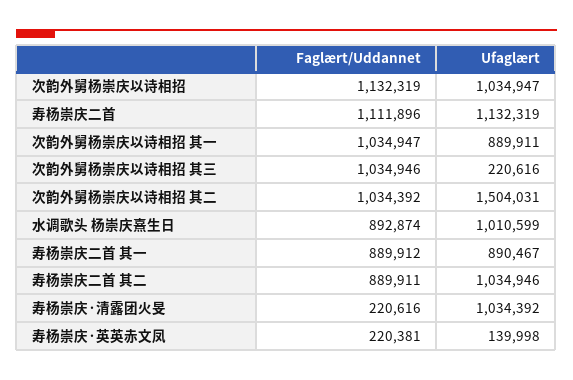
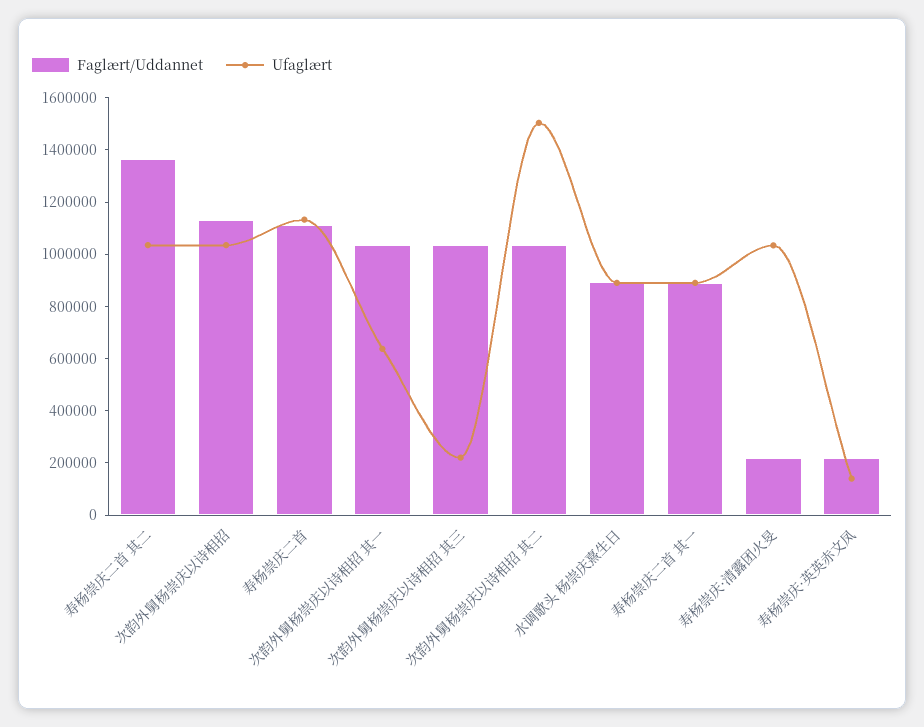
  {
    "Faglært/Uddannet": {
      "次韵外舅杨崇庆以诗相招": 1132319,
      "寿杨崇庆二首": 1111896,
      "次韵外舅杨崇庆以诗相招 其一": 1034947,
      "次韵外舅杨崇庆以诗相招 其三": 1034946,
      "次韵外舅杨崇庆以诗相招 其二": 1034392,
      "水调歌头 杨崇庆熹生日": 892874,
      "寿杨崇庆二首 其一": 889912,
-     "寿杨崇庆二首 其二": 889911,
+     "寿杨崇庆二首 其二": 1350000,
      "寿杨崇庆·清露团火旻": 220616,
      "寿杨崇庆·英英赤文凤": 220381
    },
    "Ufaglært": {
      "次韵外舅杨崇庆以诗相招": 1034947,
      "寿杨崇庆二首": 1132319,
-     "次韵外舅杨崇庆以诗相招 其一": 889911,
+     "次韵外舅杨崇庆以诗相招 其一": 650000,
      "次韵外舅杨崇庆以诗相招 其三": 220616,
      "次韵外舅杨崇庆以诗相招 其二": 1504031,
-     "水调歌头 杨崇庆熹生日": 1010599,
+     "水调歌头 杨崇庆熹生日": 900000,
      "寿杨崇庆二首 其一": 890467,
      "寿杨崇庆二首 其二": 1034946,
      "寿杨崇庆·清露团火旻": 1034392,
      "寿杨崇庆·英英赤文凤": 139998
    }
  }

